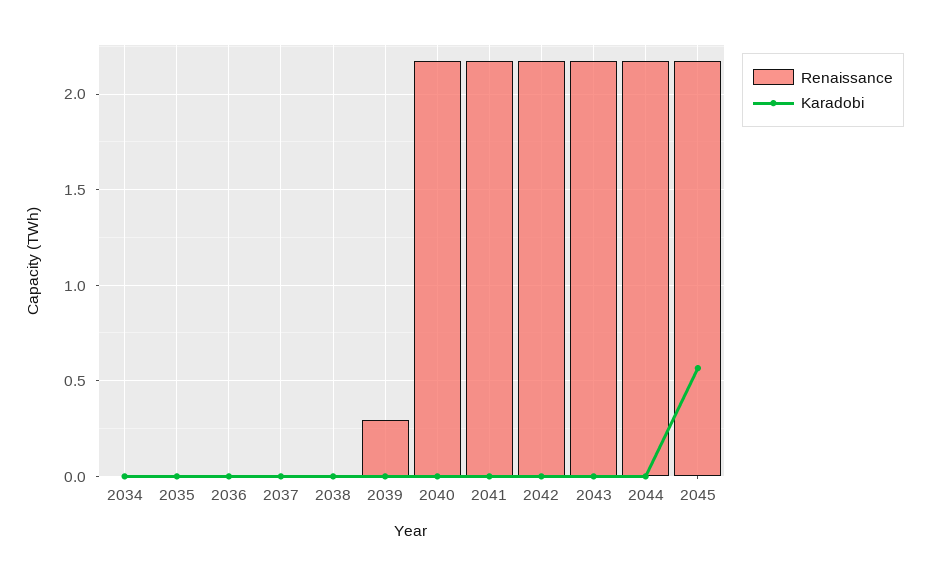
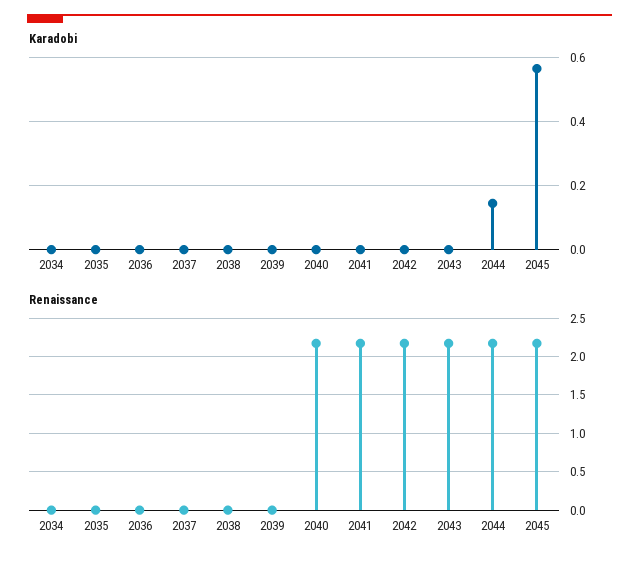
  {
    "Renaissance": {
      "2034": 0,
      "2035": 0,
      "2036": 0,
      "2037": 0,
      "2038": 0,
-     "2039": 0.3,
+     "2039": 0,
      "2040": 2.15,
      "2041": 2.15,
      "2042": 2.15,
      "2043": 2.15,
      "2044": 2.15,
      "2045": 2.15
    },
    "Karadobi": {
      "2034": 0,
      "2035": 0,
      "2036": 0,
      "2037": 0,
      "2038": 0,
      "2039": 0,
      "2040": 0,
      "2041": 0,
      "2042": 0,
      "2043": 0,
-     "2044": 0,
+     "2044": 0.14,
      "2045": 0.56
    }
  }

